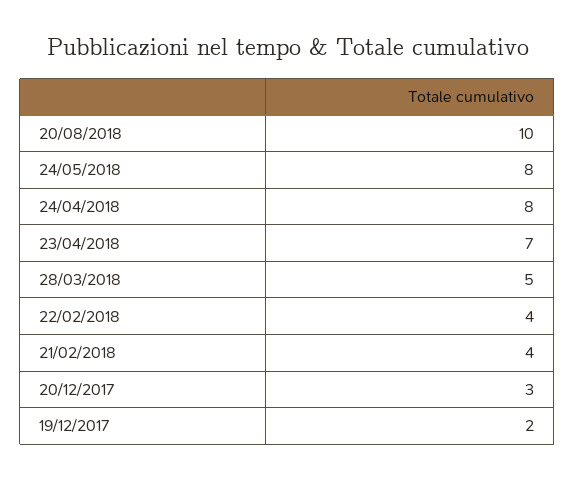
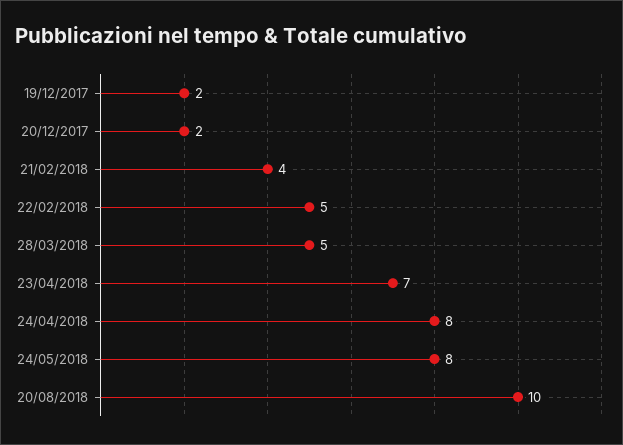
  {
    "20/08/2018": 10,
    "24/05/2018": 8,
    "24/04/2018": 8,
    "23/04/2018": 7,
    "28/03/2018": 5,
-   "22/02/2018": 4,
+   "22/02/2018": 5,
    "21/02/2018": 4,
-   "20/12/2017": 3,
+   "20/12/2017": 2,
    "19/12/2017": 2
  }

